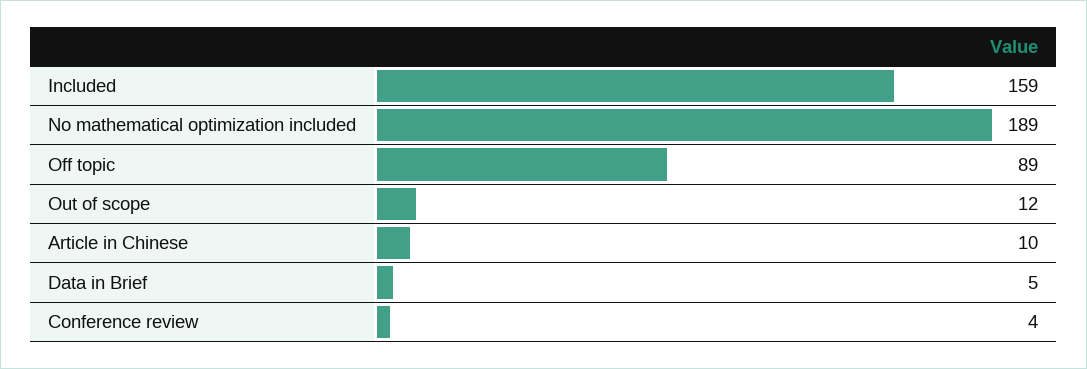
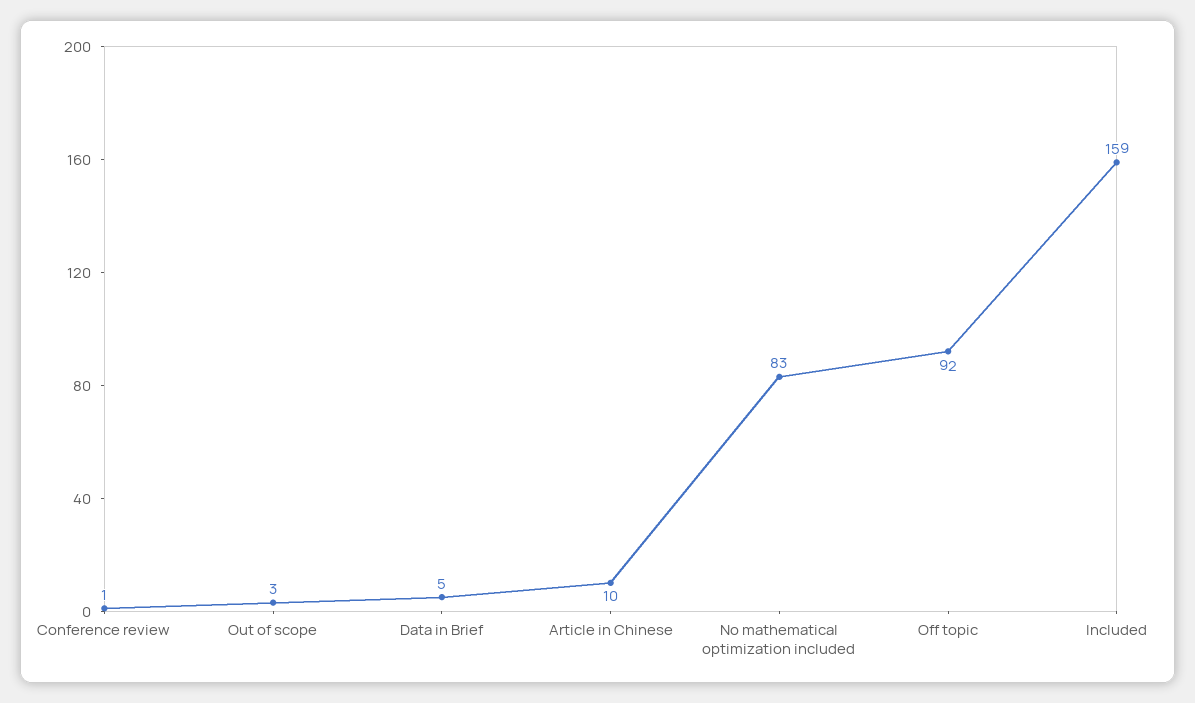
  {
    "Included": 159,
-   "No mathematical optimization included": 189,
+   "No mathematical optimization included": 83,
-   "Off topic": 89,
+   "Off topic": 92,
-   "Out of scope": 12,
+   "Out of scope": 3,
    "Article in Chinese": 10,
    "Data in Brief": 5,
-   "Conference review": 4
+   "Conference review": 1
  }

